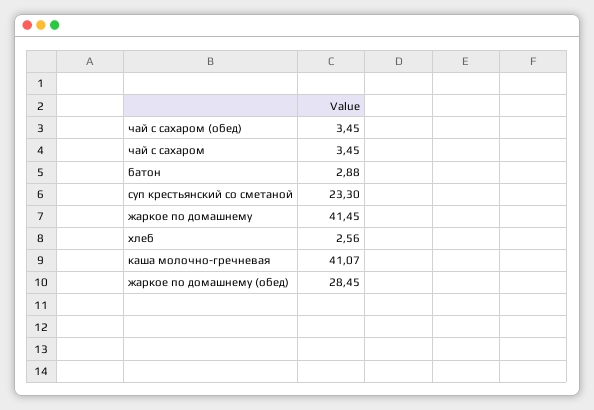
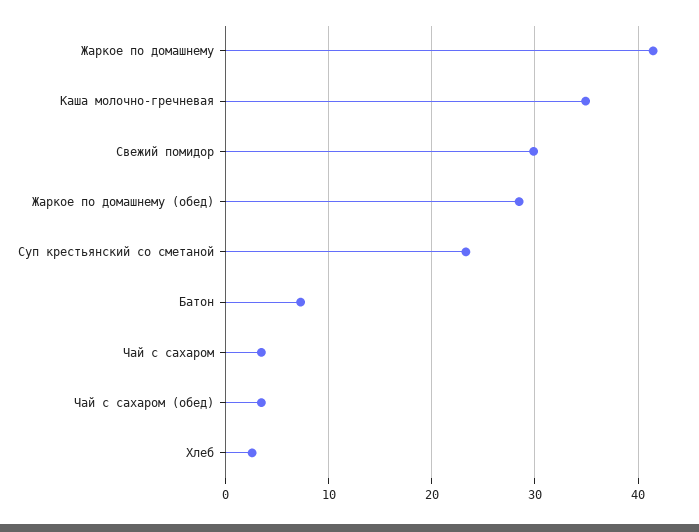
  {
    "чай с сахаром (обед)": 3.45,
    "чай с сахаром": 3.45,
-   "батон": 2.88,
+   "батон": 7,
    "суп крестьянский со сметаной": 23.3,
    "жаркое по домашнему": 41.45,
    "хлеб": 2.56,
-   "каша молочно-гречневая": 41.07,
+   "каша молочно-гречневая": 35,
-   "жаркое по домашнему (обед)": 28.45
+   "жаркое по домашнему (обед)": 28.45,
+   "Свежий помидор": 30
  }

